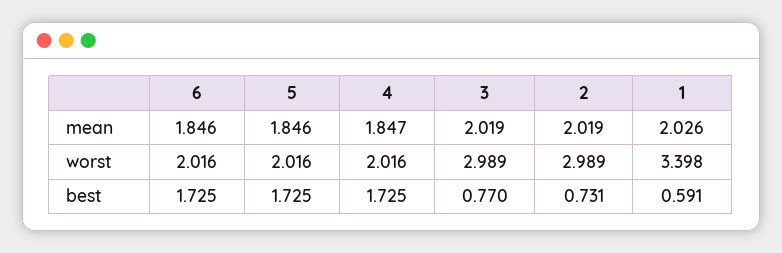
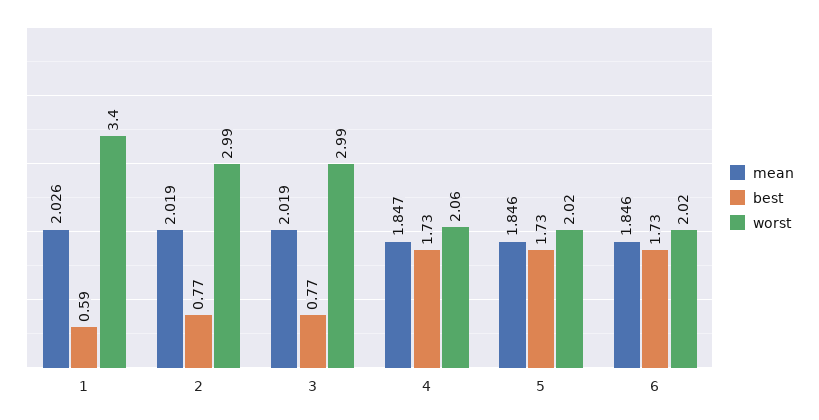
  {
    "mean": {
      "6": 1.846,
      "5": 1.846,
      "4": 1.847,
      "3": 2.019,
      "2": 2.019,
      "1": 2.026
    },
    "worst": {
      "6": 2.016,
      "5": 2.016,
-     "4": 2.016,
+     "4": 2.06,
      "3": 2.989,
      "2": 2.989,
      "1": 3.398
    },
    "best": {
      "6": 1.725,
      "5": 1.725,
      "4": 1.725,
      "3": 0.77,
-     "2": 0.731,
+     "2": 0.77,
      "1": 0.591
    }
  }

